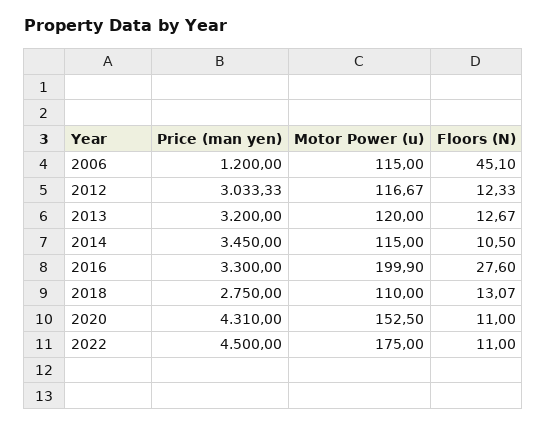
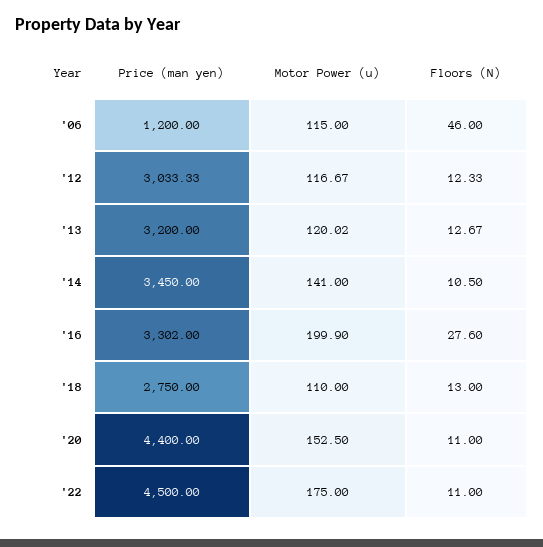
  {
    "Price (man yen)": {
      "2006": 1200,
      "2012": 3033.33,
      "2013": 3200,
      "2014": 3450,
-     "2016": 3300,
+     "2016": 3302,
      "2018": 2750,
-     "2020": 4310,
+     "2020": 4400,
      "2022": 4500
    },
    "Motor Power (u)": {
      "2006": 115,
      "2012": 116.67,
-     "2013": 120,
+     "2013": 120.02,
-     "2014": 115,
+     "2014": 141,
      "2016": 199.9,
      "2018": 110,
      "2020": 152.5,
      "2022": 175
    },
    "Floors (N)": {
-     "2006": 45.1,
+     "2006": 46,
      "2012": 12.33,
      "2013": 12.67,
      "2014": 10.5,
      "2016": 27.6,
-     "2018": 13.07,
+     "2018": 13,
      "2020": 11,
      "2022": 11
    }
  }

